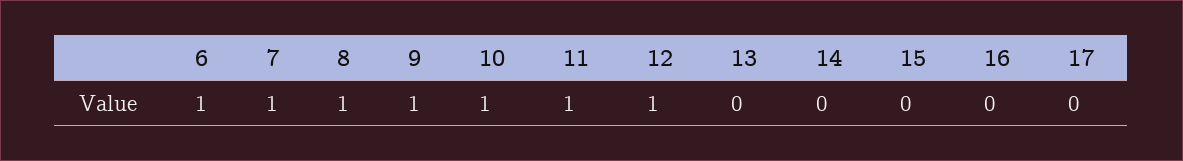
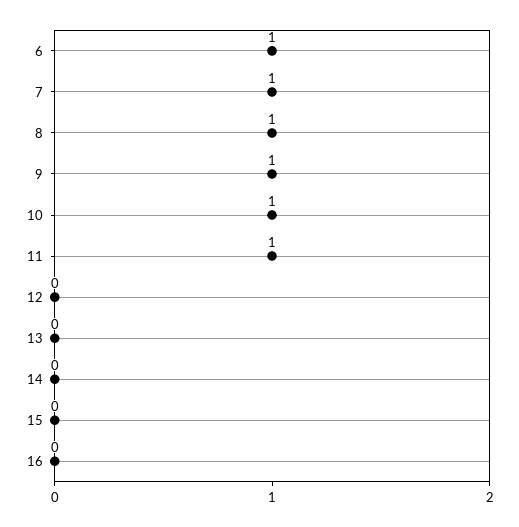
  {
    "6": 1,
    "7": 1,
    "8": 1,
    "9": 1,
    "10": 1,
    "11": 1,
-   "12": 1,
+   "12": 0,
    "13": 0,
    "14": 0,
    "15": 0,
-   "16": 0,
+   "16": 0
-   "17": 0
  }

